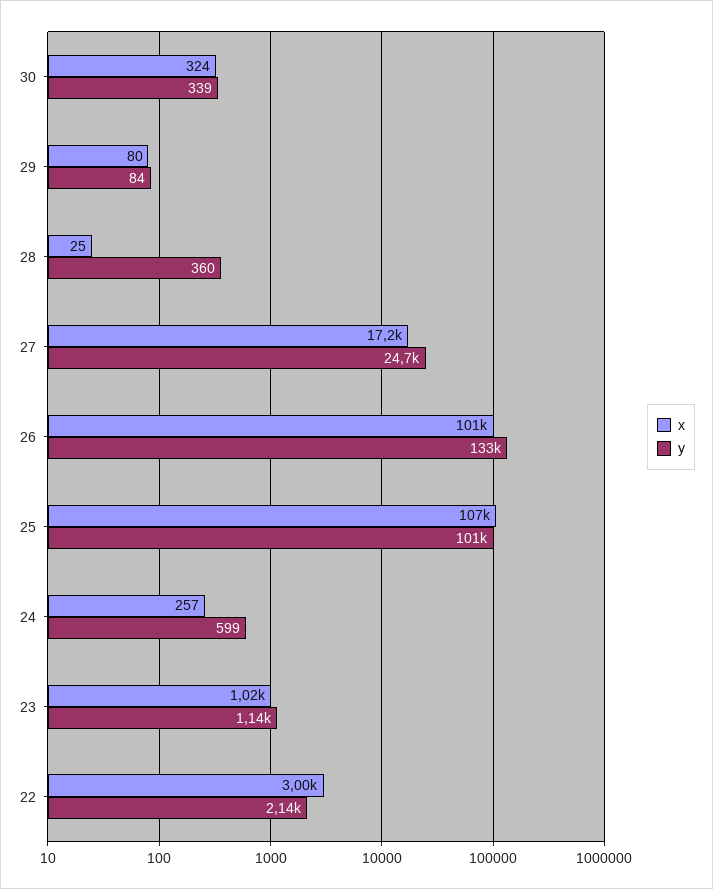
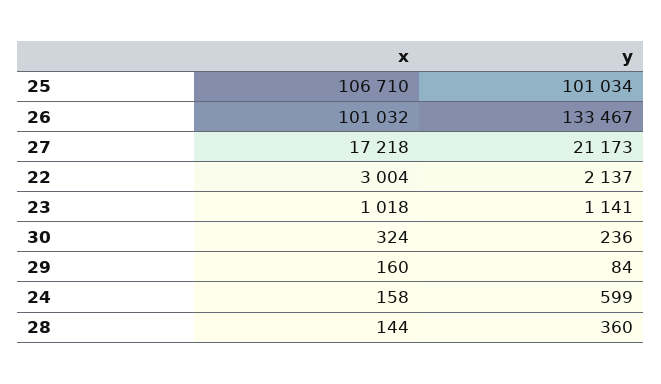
  {
    "x": {
      "30": 324,
-     "29": 80,
+     "29": 160,
-     "28": 25,
+     "28": 144,
      "27": 17218,
      "26": 101032,
      "25": 106710,
-     "24": 257,
+     "24": 158,
      "23": 1018,
      "22": 3004
    },
    "y": {
-     "30": 339,
+     "30": 236,
      "29": 84,
      "28": 360,
-     "27": 24700,
+     "27": 21173,
      "26": 133467,
      "25": 101034,
      "24": 599,
      "23": 1141,
      "22": 2137
    }
  }

